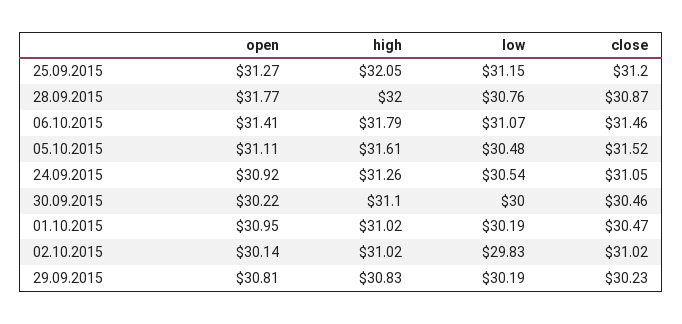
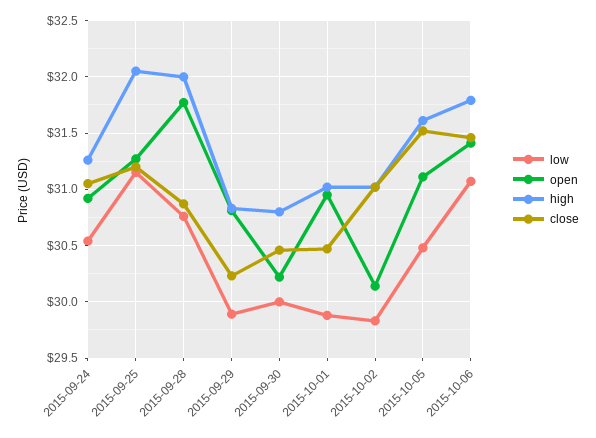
  {
    "open": {
      "25.09.2015": 31.27,
      "28.09.2015": 31.77,
      "06.10.2015": 31.41,
      "05.10.2015": 31.11,
      "24.09.2015": 30.92,
      "30.09.2015": 30.22,
      "01.10.2015": 30.95,
      "02.10.2015": 30.14,
      "29.09.2015": 30.81
    },
    "high": {
      "25.09.2015": 32.05,
      "28.09.2015": 32,
      "06.10.2015": 31.79,
      "05.10.2015": 31.61,
      "24.09.2015": 31.26,
-     "30.09.2015": 31.1,
+     "30.09.2015": 30.8,
      "01.10.2015": 31.02,
      "02.10.2015": 31.02,
      "29.09.2015": 30.83
    },
    "low": {
      "25.09.2015": 31.15,
      "28.09.2015": 30.76,
      "06.10.2015": 31.07,
      "05.10.2015": 30.48,
      "24.09.2015": 30.54,
      "30.09.2015": 30,
-     "01.10.2015": 30.19,
+     "01.10.2015": 29.9,
      "02.10.2015": 29.83,
-     "29.09.2015": 30.19
+     "29.09.2015": 29.9
    },
    "close": {
      "25.09.2015": 31.2,
      "28.09.2015": 30.87,
      "06.10.2015": 31.46,
      "05.10.2015": 31.52,
      "24.09.2015": 31.05,
      "30.09.2015": 30.46,
      "01.10.2015": 30.47,
      "02.10.2015": 31.02,
      "29.09.2015": 30.23
    }
  }

